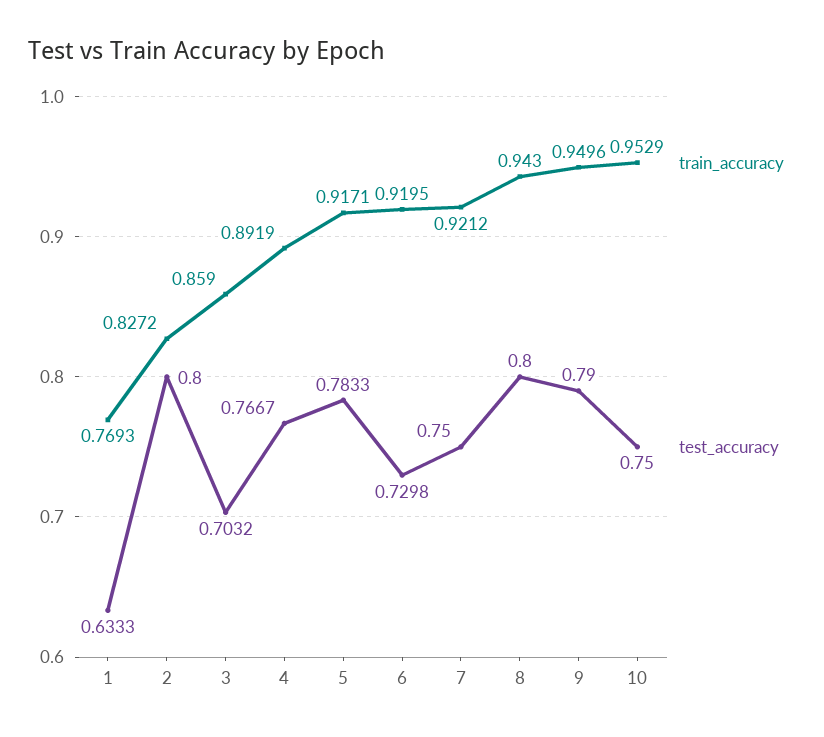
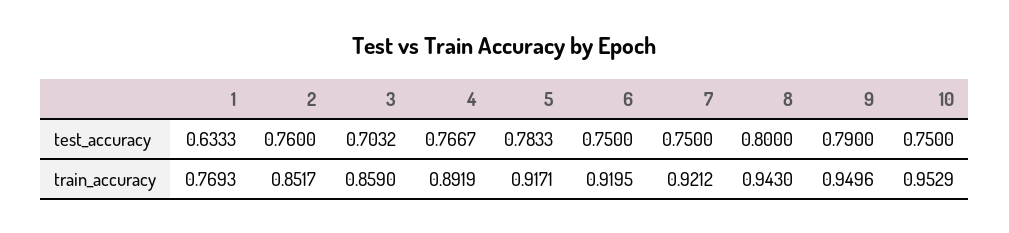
  {
    "train_accuracy": {
      "1": 0.7693,
-     "2": 0.8272,
+     "2": 0.8517,
      "3": 0.859,
      "4": 0.8919,
      "5": 0.9171,
      "6": 0.9195,
      "7": 0.9212,
      "8": 0.943,
      "9": 0.9496,
      "10": 0.9529
    },
    "test_accuracy": {
      "1": 0.6333,
-     "2": 0.8,
+     "2": 0.76,
      "3": 0.7032,
      "4": 0.7667,
      "5": 0.7833,
-     "6": 0.7298,
+     "6": 0.75,
      "7": 0.75,
      "8": 0.8,
      "9": 0.79,
      "10": 0.75
    }
  }

